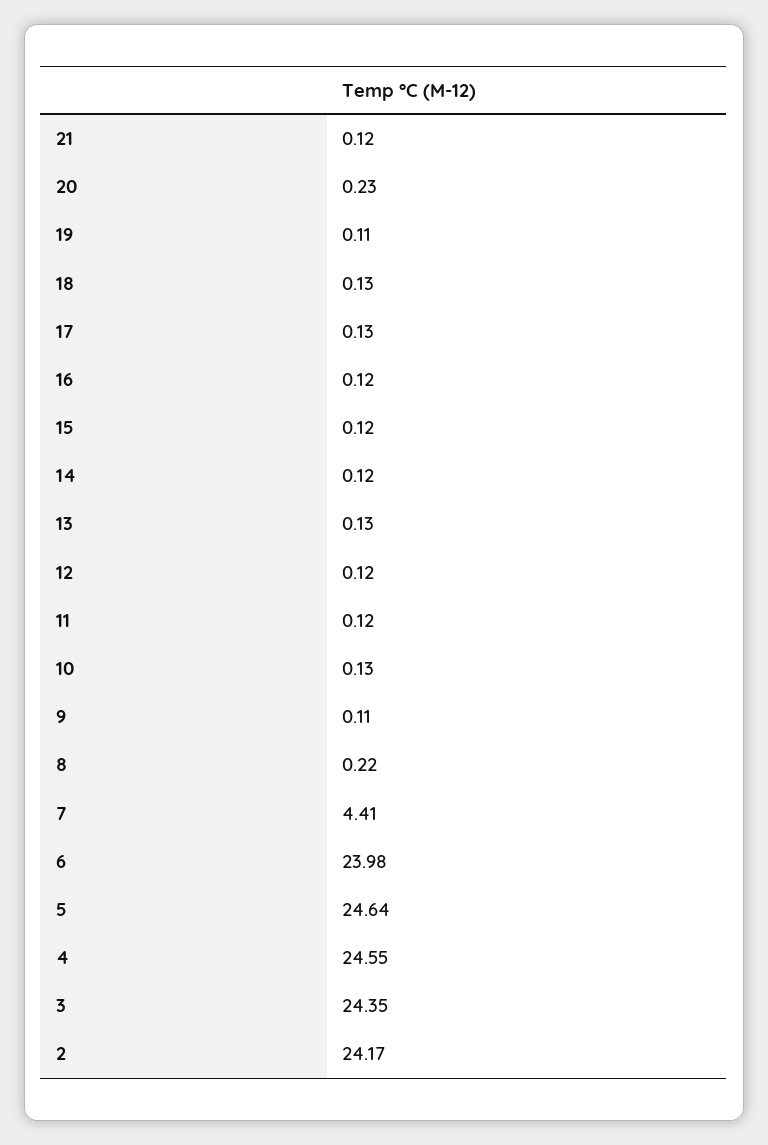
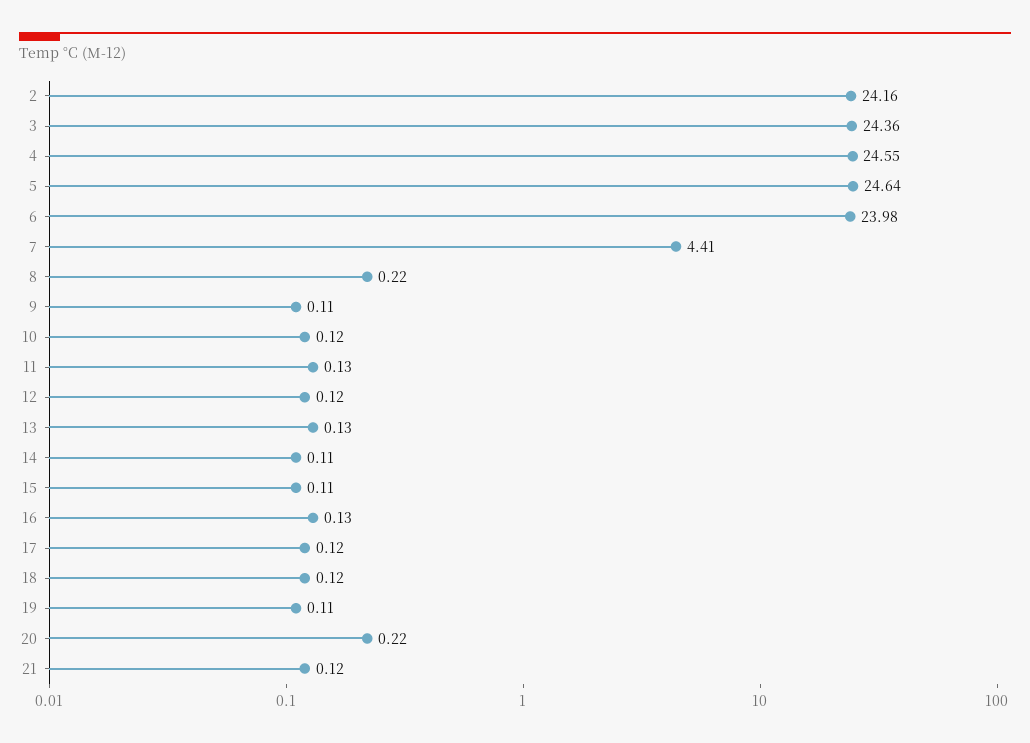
  {
    "21": 0.12,
-   "20": 0.23,
+   "20": 0.22,
    "19": 0.11,
-   "18": 0.13,
+   "18": 0.12,
-   "17": 0.13,
+   "17": 0.12,
-   "16": 0.12,
+   "16": 0.13,
-   "15": 0.12,
+   "15": 0.11,
-   "14": 0.12,
+   "14": 0.11,
    "13": 0.13,
    "12": 0.12,
-   "11": 0.12,
+   "11": 0.13,
-   "10": 0.13,
+   "10": 0.12,
    "9": 0.11,
    "8": 0.22,
    "7": 4.41,
    "6": 23.98,
    "5": 24.64,
    "4": 24.55,
-   "3": 24.35,
+   "3": 24.36,
-   "2": 24.17
+   "2": 24.16
  }

